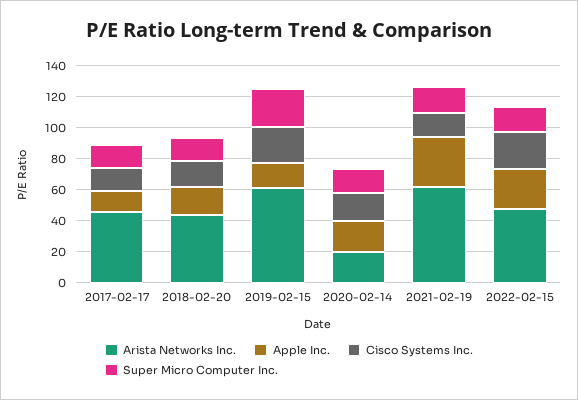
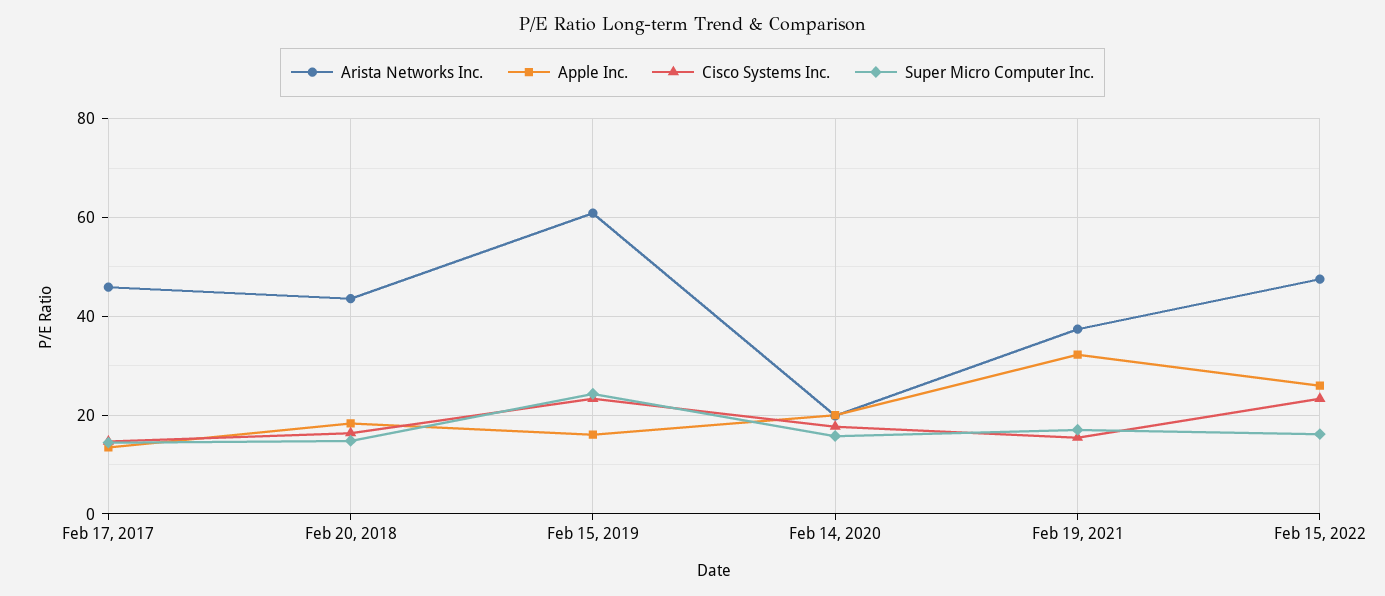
  {
    "Arista Networks Inc.": {
      "2017-02-17": 46,
      "2018-02-20": 44,
      "2019-02-15": 60,
      "2020-02-14": 20,
-     "2021-02-19": 60,
+     "2021-02-19": 38,
      "2022-02-15": 48
    },
    "Apple Inc.": {
      "2017-02-17": 14,
      "2018-02-20": 18,
      "2019-02-15": 16,
      "2020-02-14": 20,
      "2021-02-19": 32,
      "2022-02-15": 26
    },
    "Cisco Systems Inc.": {
      "2017-02-17": 14,
      "2018-02-20": 16,
      "2019-02-15": 24,
      "2020-02-14": 18,
      "2021-02-19": 16,
      "2022-02-15": 24
    },
    "Super Micro Computer Inc.": {
      "2017-02-17": 14,
      "2018-02-20": 14,
      "2019-02-15": 24,
      "2020-02-14": 16,
      "2021-02-19": 18,
      "2022-02-15": 16
    }
  }

